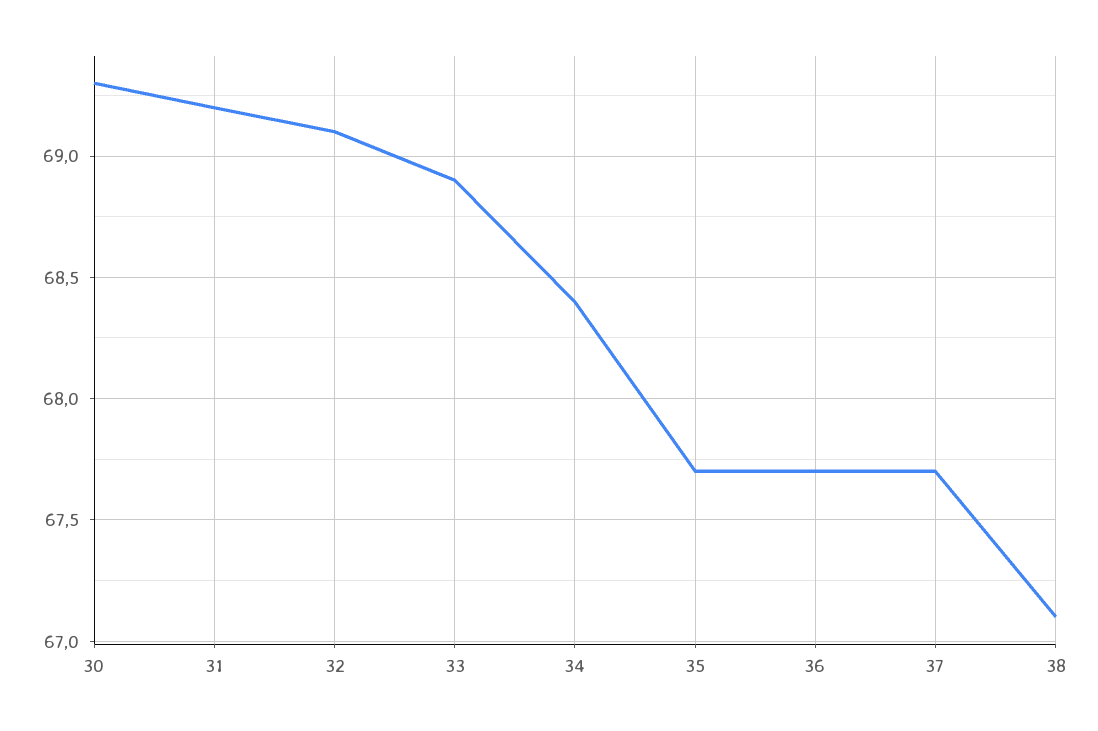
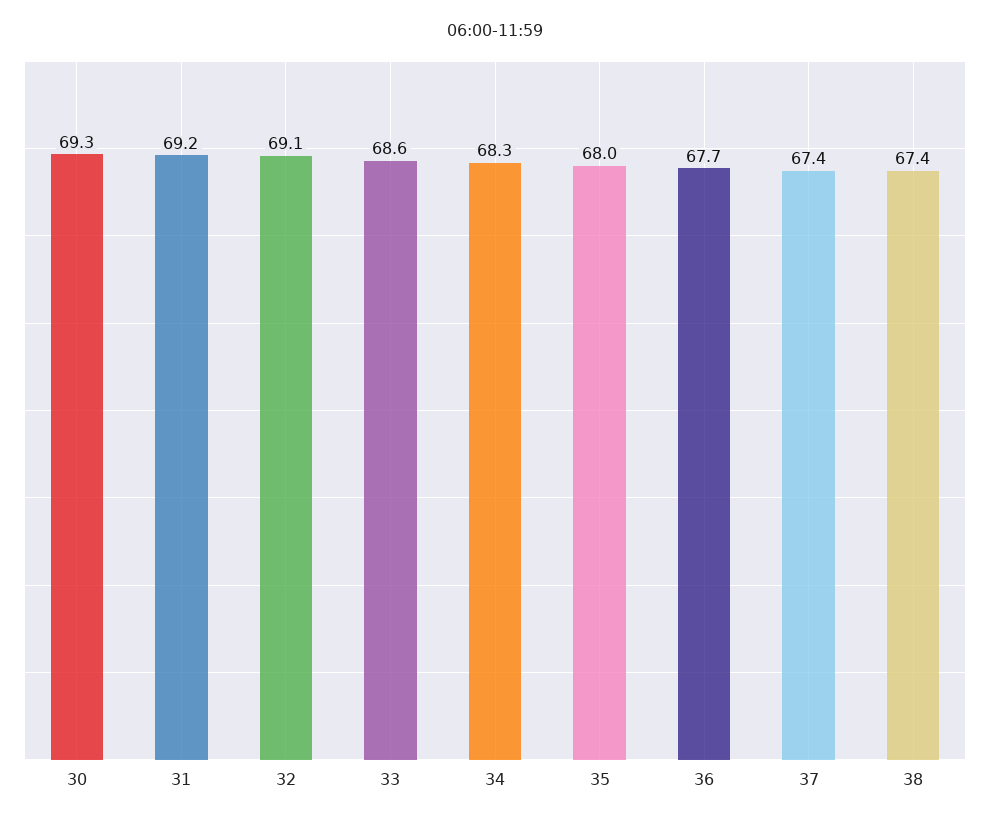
  {
    "30": 69.3,
    "31": 69.2,
    "32": 69.1,
-   "33": 68.9,
+   "33": 68.6,
-   "34": 68.4,
+   "34": 68.3,
-   "35": 67.7,
+   "35": 68,
    "36": 67.7,
-   "37": 67.7,
+   "37": 67.4,
-   "38": 67.1
+   "38": 67.4
  }

